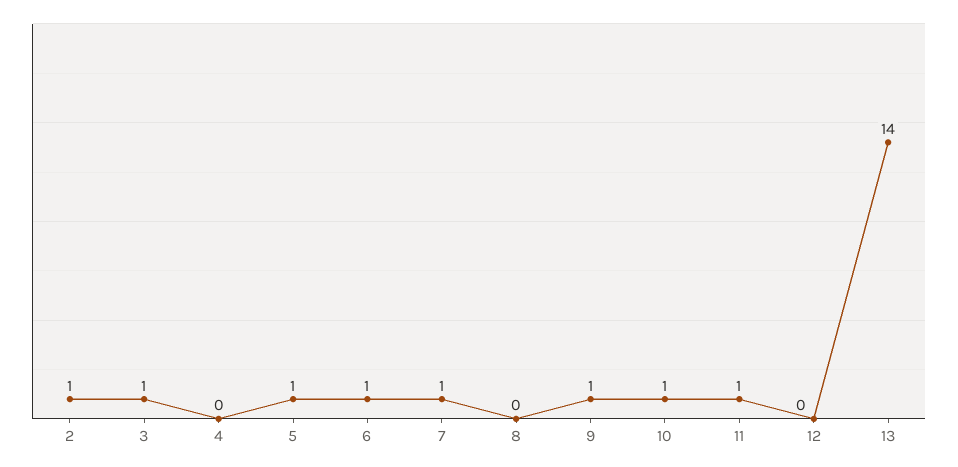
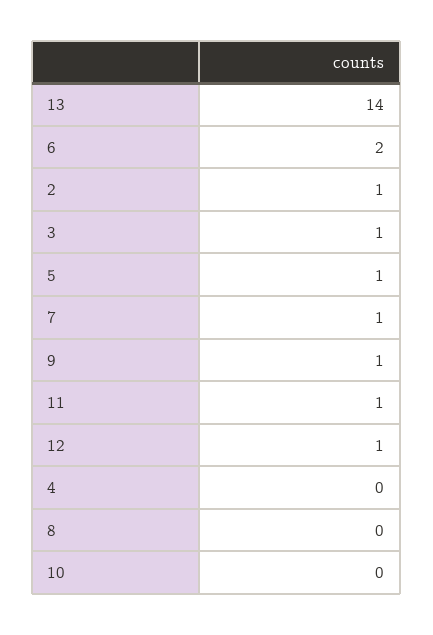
  {
    "2": 1,
    "3": 1,
    "4": 0,
    "5": 1,
-   "6": 1,
+   "6": 2,
    "7": 1,
    "8": 0,
    "9": 1,
-   "10": 1,
+   "10": 0,
    "11": 1,
-   "12": 0,
+   "12": 1,
    "13": 14
  }

